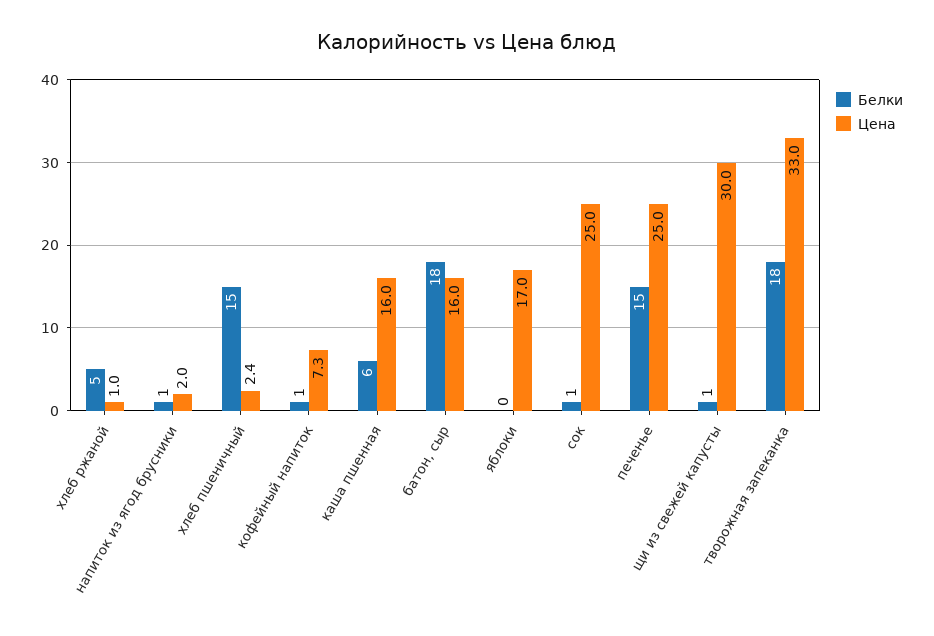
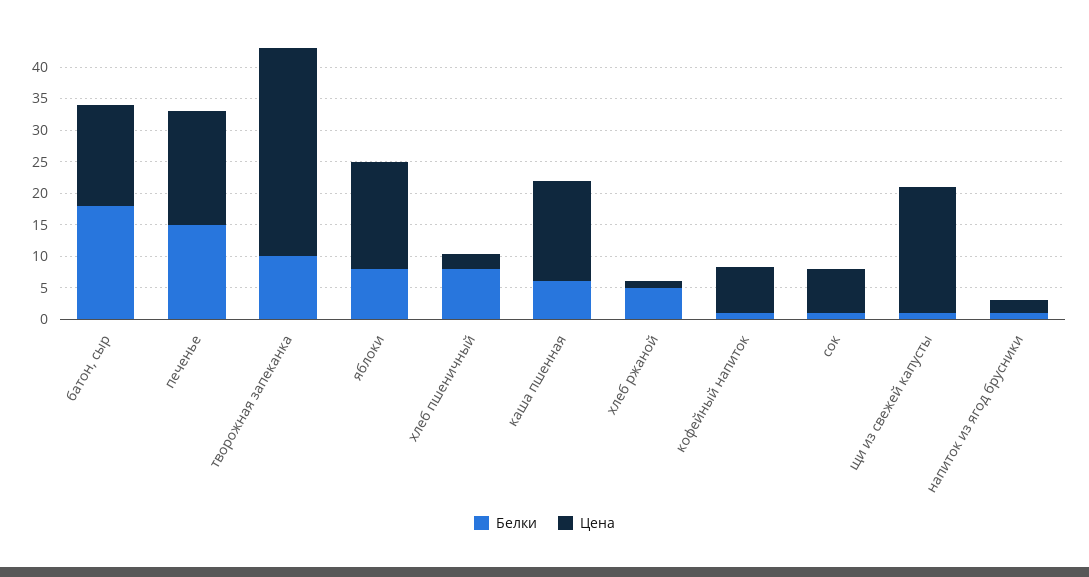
  {
    "Белки": {
      "хлеб ржаной": 5,
      "напиток из ягод брусники": 1,
-     "хлеб пшеничный": 15,
+     "хлеб пшеничный": 7.5,
      "кофейный напиток": 1,
      "каша пшенная": 6,
      "батон, сыр": 18,
-     "яблоки": 0,
+     "яблоки": 7.5,
      "сок": 1,
      "печенье": 15,
      "щи из свежей капусты": 1,
-     "творожная запеканка": 18
+     "творожная запеканка": 10
    },
    "Цена": {
      "хлеб ржаной": 1,
      "напиток из ягод брусники": 2,
      "хлеб пшеничный": 2.4,
      "кофейный напиток": 7.3,
      "каша пшенная": 16,
      "батон, сыр": 16,
      "яблоки": 17,
-     "сок": 25,
+     "сок": 7.5,
-     "печенье": 25,
+     "печенье": 17.5,
-     "щи из свежей капусты": 30,
+     "щи из свежей капусты": 20,
      "творожная запеканка": 33
    }
  }

